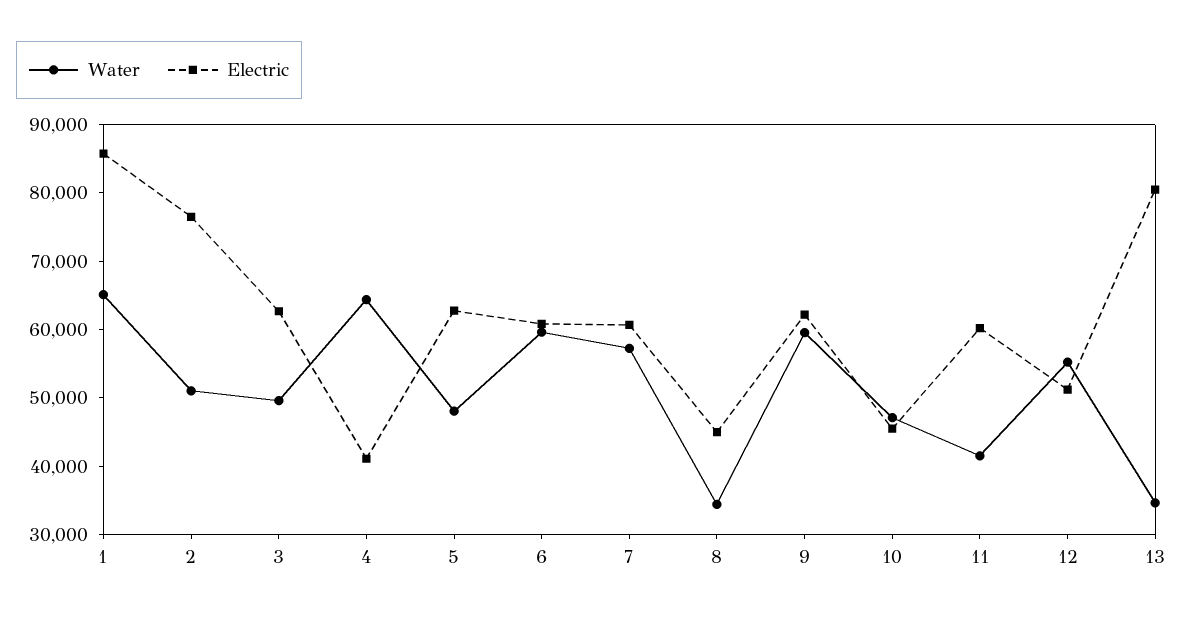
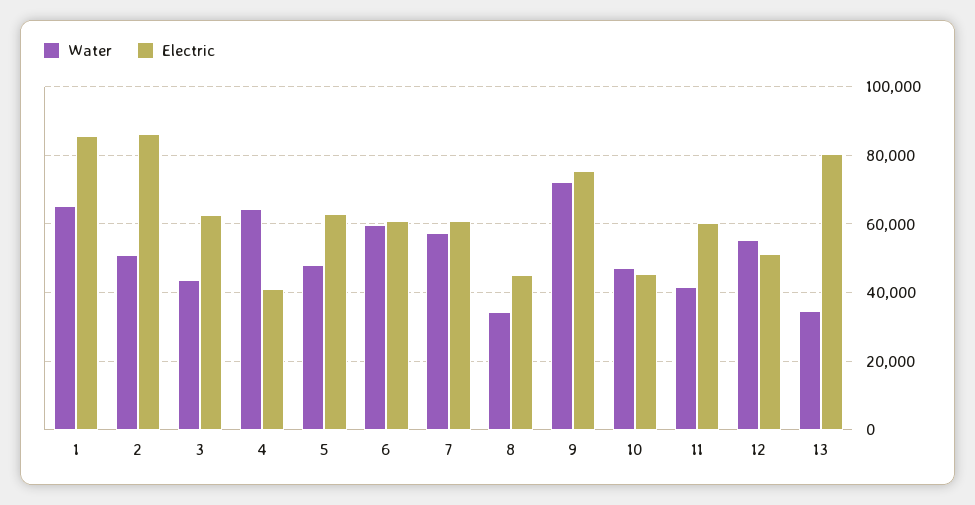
  {
    "Water": {
      "1": 66000,
      "2": 52000,
-     "3": 50000,
+     "3": 44000,
      "4": 64000,
      "5": 48000,
      "6": 60000,
      "7": 58000,
      "8": 34000,
-     "9": 60000,
+     "9": 72000,
      "10": 48000,
      "11": 42000,
      "12": 56000,
      "13": 34000
    },
    "Electric": {
      "1": 86000,
-     "2": 76000,
+     "2": 86000,
      "3": 62000,
      "4": 42000,
      "5": 62000,
      "6": 60000,
      "7": 60000,
      "8": 46000,
-     "9": 62000,
+     "9": 76000,
      "10": 46000,
      "11": 60000,
      "12": 52000,
      "13": 80000
    }
  }

